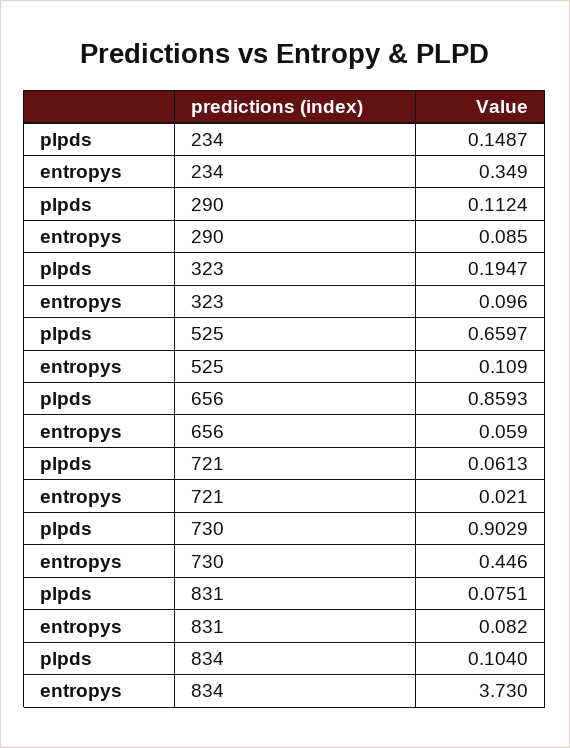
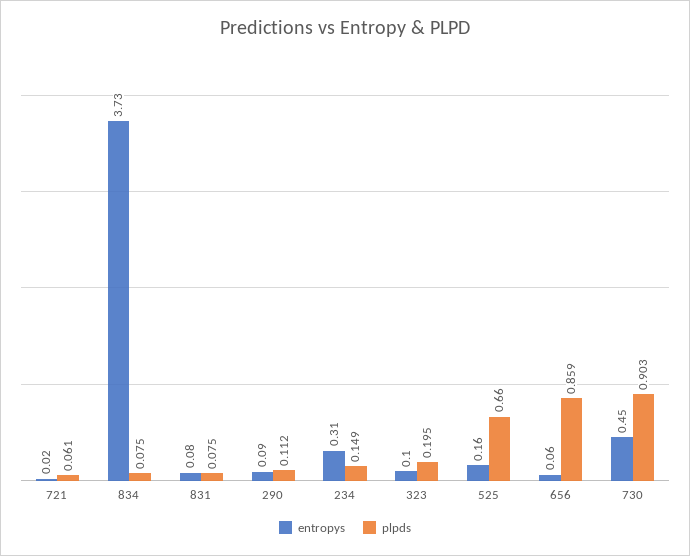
  {
    "plpds": {
      "234": 0.1487,
      "290": 0.1124,
      "323": 0.1947,
      "525": 0.6597,
      "656": 0.8593,
      "721": 0.0613,
      "730": 0.9029,
      "831": 0.0751,
-     "834": 0.104
+     "834": 0.075
    },
    "entropys": {
-     "234": 0.349,
+     "234": 0.31,
      "290": 0.085,
      "323": 0.096,
-     "525": 0.109,
+     "525": 0.16,
      "656": 0.059,
      "721": 0.021,
      "730": 0.446,
      "831": 0.082,
      "834": 3.73
    }
  }

